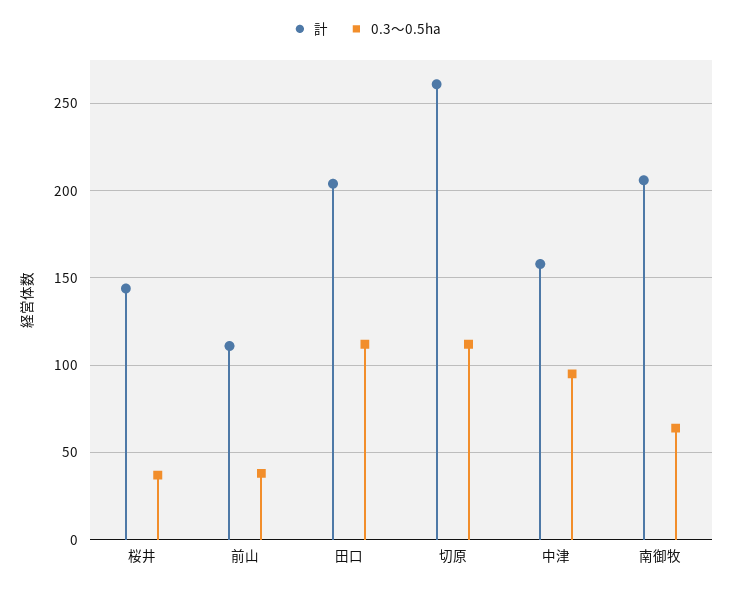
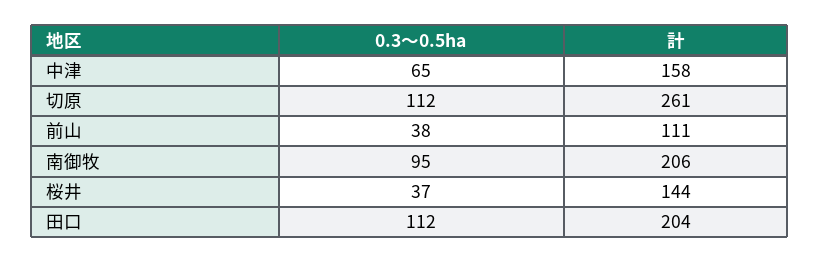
  {
    "計": {
      "桜井": 144,
      "前山": 111,
      "田口": 204,
      "切原": 261,
      "中津": 158,
      "南御牧": 206
    },
    "0.3～0.5ha": {
      "桜井": 37,
      "前山": 38,
      "田口": 112,
      "切原": 112,
-     "中津": 95,
+     "中津": 65,
-     "南御牧": 65
+     "南御牧": 95
    }
  }

